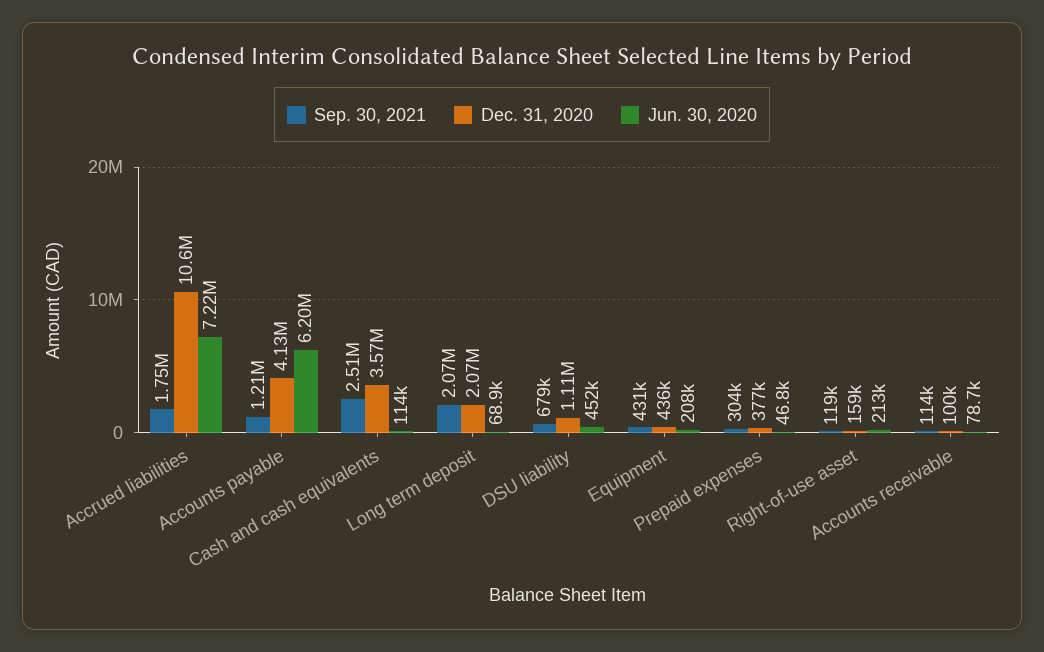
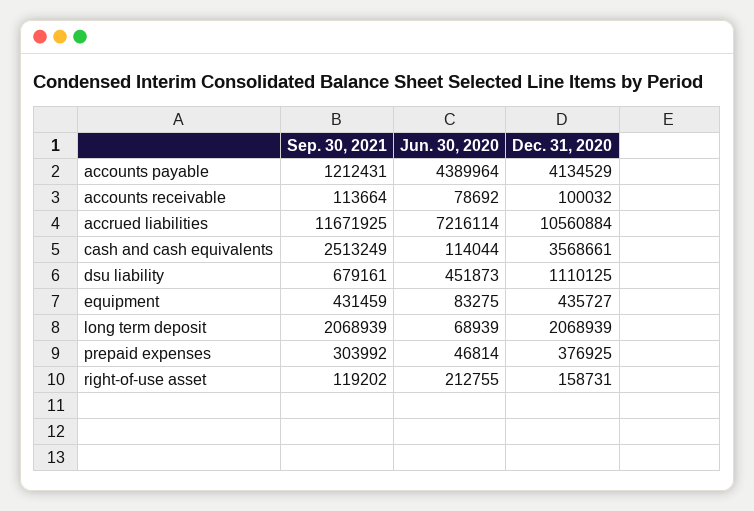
  {
    "Sep. 30, 2021": {
-     "Accrued liabilities": 1750000,
+     "Accrued liabilities": 11671925,
      "Accounts payable": 1212431,
      "Cash and cash equivalents": 2513249,
      "Long term deposit": 2068939,
      "DSU liability": 679161,
      "Equipment": 431459,
      "Prepaid expenses": 303992,
      "Right-of-use asset": 119202,
      "Accounts receivable": 113664
    },
    "Dec. 31, 2020": {
      "Accrued liabilities": 10560884,
      "Accounts payable": 4134529,
      "Cash and cash equivalents": 3568661,
      "Long term deposit": 2068939,
      "DSU liability": 1110125,
      "Equipment": 435727,
      "Prepaid expenses": 376925,
      "Right-of-use asset": 158731,
      "Accounts receivable": 100032
    },
    "Jun. 30, 2020": {
      "Accrued liabilities": 7216114,
-     "Accounts payable": 6200000,
+     "Accounts payable": 4389964,
      "Cash and cash equivalents": 114044,
      "Long term deposit": 68939,
      "DSU liability": 451873,
-     "Equipment": 208000,
+     "Equipment": 83275,
      "Prepaid expenses": 46814,
      "Right-of-use asset": 212755,
      "Accounts receivable": 78692
    }
  }

